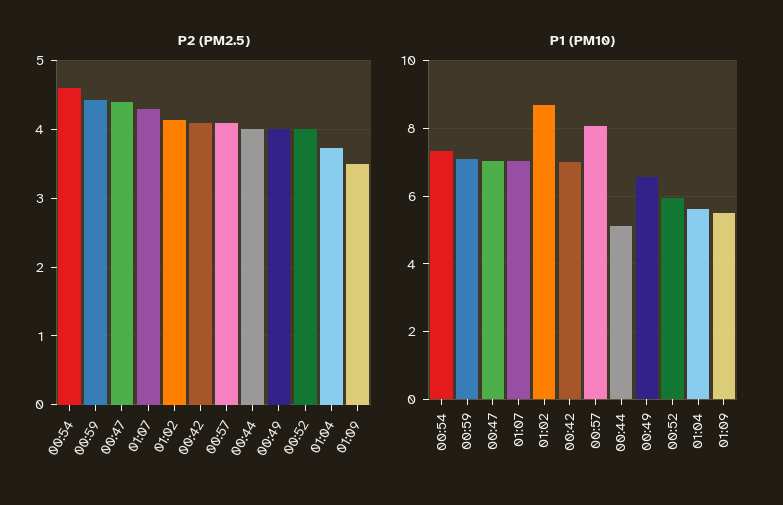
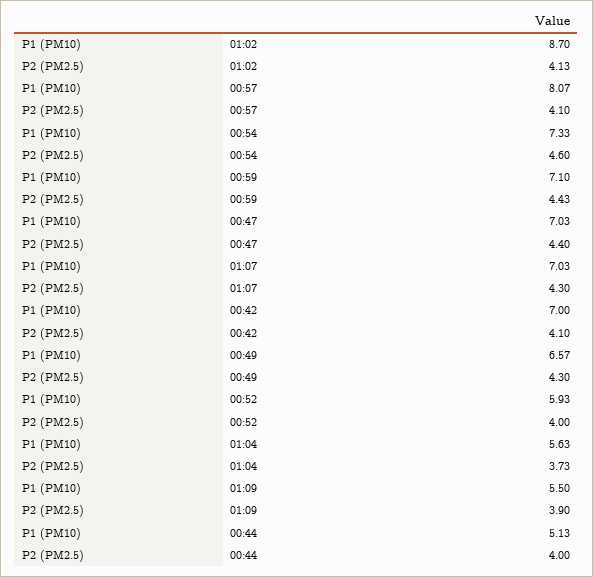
  {
    "P2 (PM2.5)": {
      "00:54": 4.6,
      "00:59": 4.43,
      "00:47": 4.4,
      "01:07": 4.3,
      "01:02": 4.13,
      "00:42": 4.1,
      "00:57": 4.1,
      "00:44": 4,
-     "00:49": 4,
+     "00:49": 4.3,
      "00:52": 4,
      "01:04": 3.73,
-     "01:09": 3.5
+     "01:09": 3.9
    },
    "P1 (PM10)": {
      "00:54": 7.33,
      "00:59": 7.1,
      "00:47": 7.03,
      "01:07": 7.03,
      "01:02": 8.7,
      "00:42": 7,
      "00:57": 8.07,
      "00:44": 5.13,
      "00:49": 6.57,
      "00:52": 5.93,
      "01:04": 5.63,
      "01:09": 5.5
    }
  }

